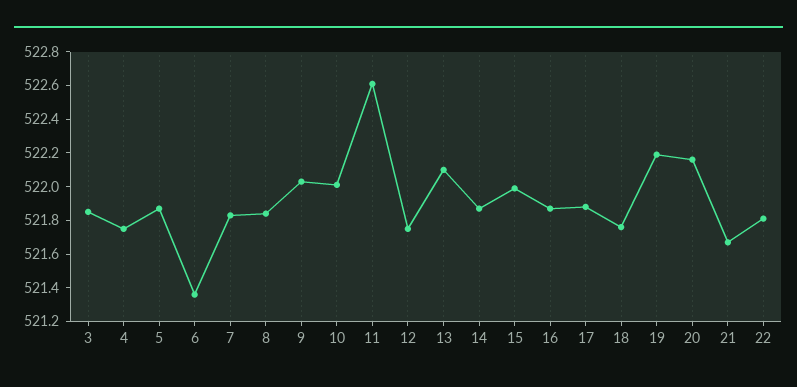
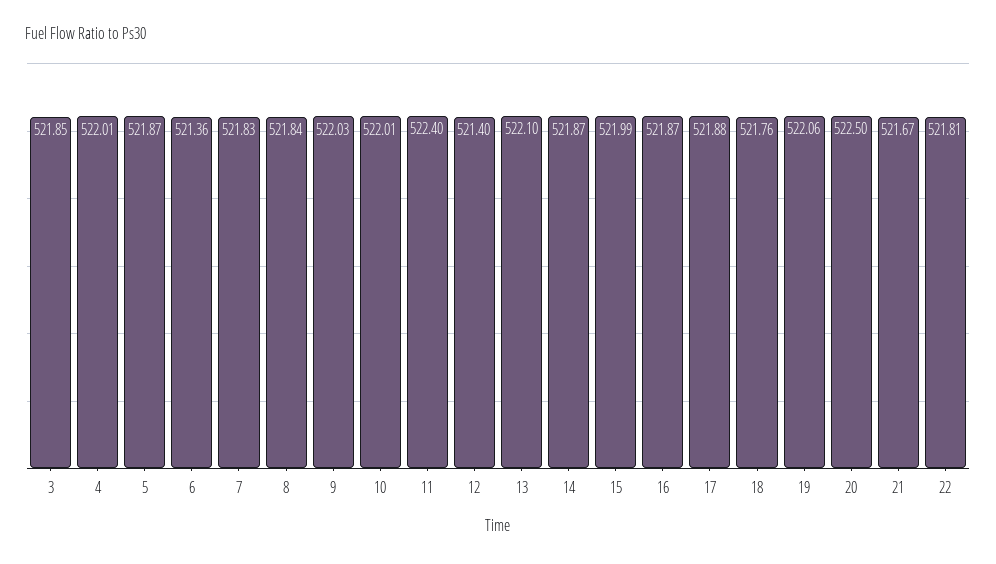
  {
    "3": 521.85,
-   "4": 521.75,
+   "4": 522.01,
    "5": 521.87,
    "6": 521.36,
    "7": 521.83,
    "8": 521.84,
    "9": 522.03,
    "10": 522.01,
-   "11": 522.6,
+   "11": 522.4,
-   "12": 521.75,
+   "12": 521.4,
    "13": 522.1,
    "14": 521.87,
    "15": 521.99,
    "16": 521.87,
    "17": 521.88,
    "18": 521.76,
-   "19": 522.2,
+   "19": 522.06,
-   "20": 522.15,
+   "20": 522.5,
    "21": 521.67,
    "22": 521.81
  }

